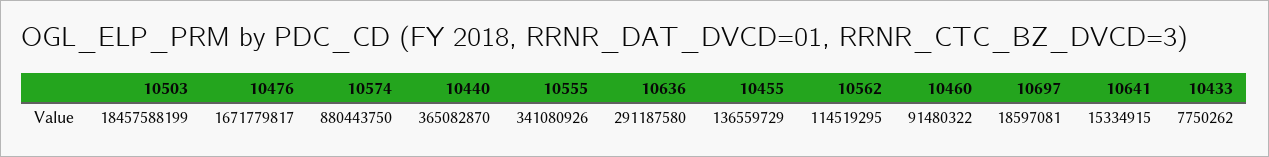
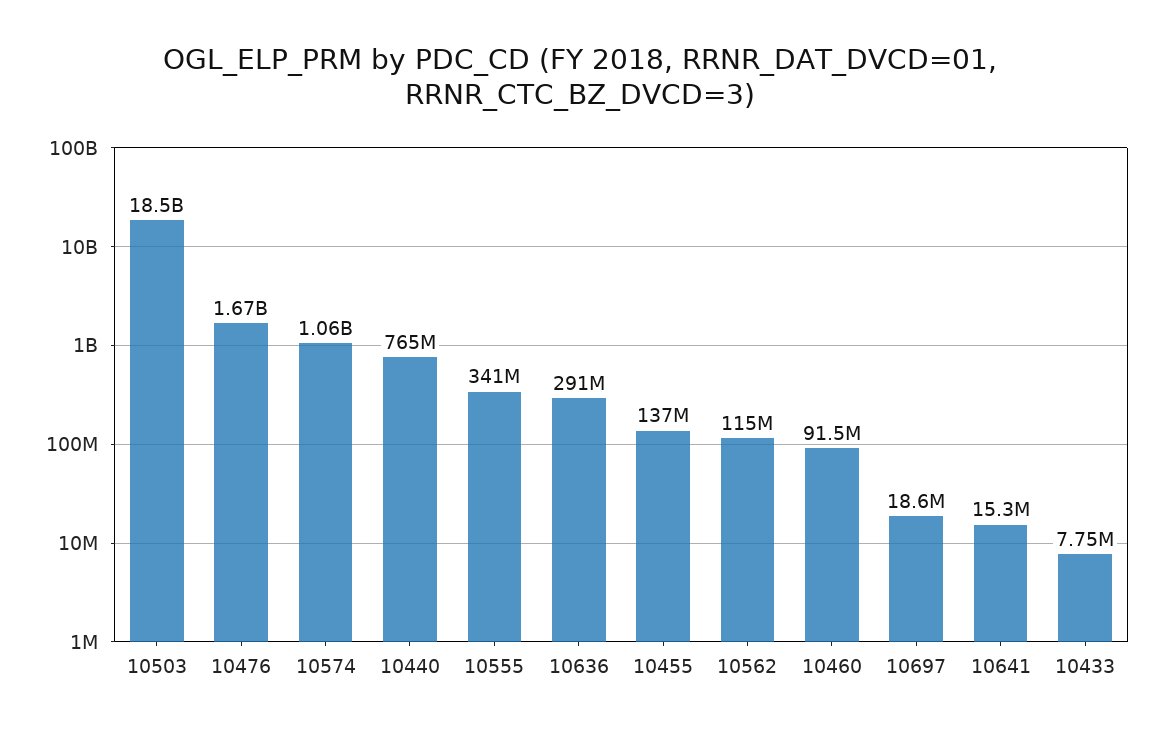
  {
    "10503": 18457588199,
    "10476": 1671779817,
-   "10574": 880443750,
+   "10574": 1060000000,
-   "10440": 365082870,
+   "10440": 765000000,
    "10555": 341080926,
    "10636": 291187580,
    "10455": 136559729,
    "10562": 114519295,
    "10460": 91480322,
    "10697": 18597081,
    "10641": 15334915,
    "10433": 7750262
  }

